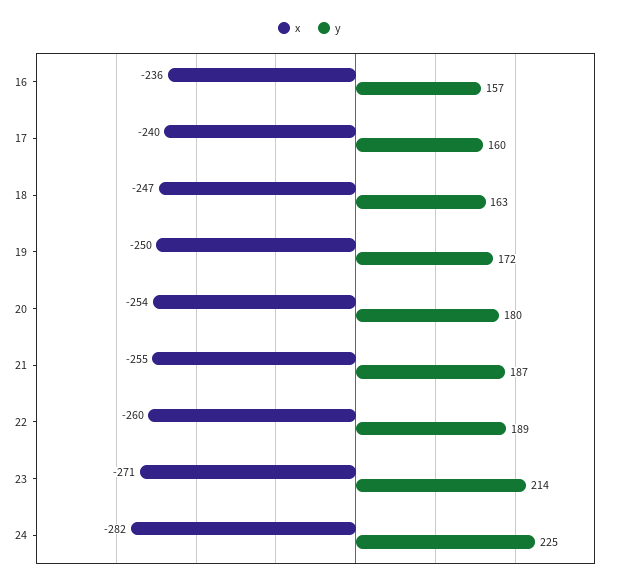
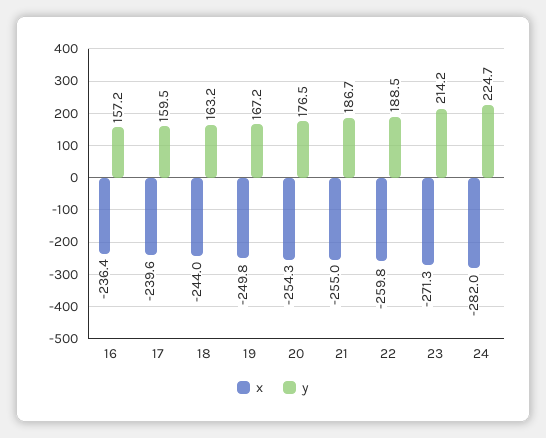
  {
    "x": {
      "16": -236.4,
      "17": -239.6,
-     "18": -247,
+     "18": -244,
      "19": -249.8,
      "20": -254.3,
      "21": -255,
      "22": -259.8,
      "23": -271.3,
      "24": -282
    },
    "y": {
      "16": 157.2,
      "17": 159.5,
      "18": 163.2,
-     "19": 172,
+     "19": 167.2,
-     "20": 180,
+     "20": 176.5,
      "21": 186.7,
      "22": 188.5,
      "23": 214.2,
      "24": 224.7
    }
  }

